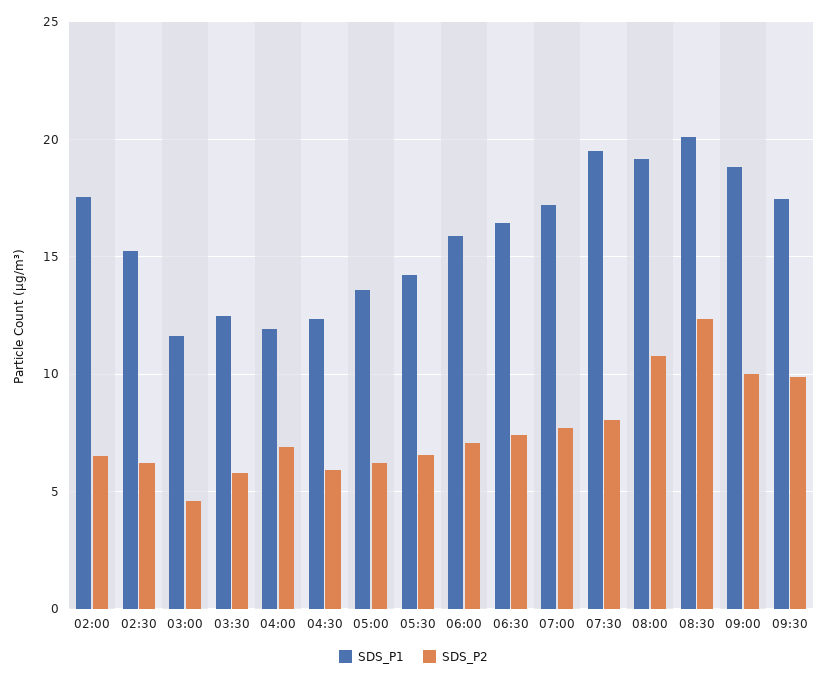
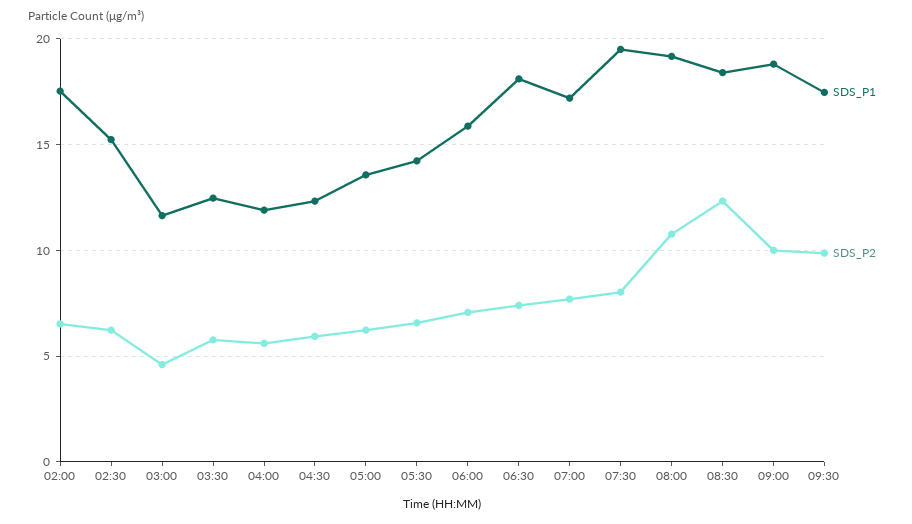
  {
    "SDS_P1": {
      "02:00": 17.5,
      "02:30": 15,
      "03:00": 11.5,
      "03:30": 12.5,
      "04:00": 12,
      "04:30": 12.5,
      "05:00": 13.5,
      "05:30": 14,
      "06:00": 16,
-     "06:30": 16.5,
+     "06:30": 18,
      "07:00": 17,
      "07:30": 19.5,
      "08:00": 19,
-     "08:30": 20,
+     "08:30": 18.5,
      "09:00": 19,
      "09:30": 17.5
    },
    "SDS_P2": {
      "02:00": 6.5,
      "02:30": 6,
      "03:00": 4.5,
      "03:30": 6,
-     "04:00": 7,
+     "04:00": 5.5,
      "04:30": 6,
      "05:00": 6,
      "05:30": 6.5,
      "06:00": 7,
      "06:30": 7.5,
      "07:00": 7.5,
      "07:30": 8,
      "08:00": 11,
      "08:30": 12.5,
      "09:00": 10,
      "09:30": 10
    }
  }

